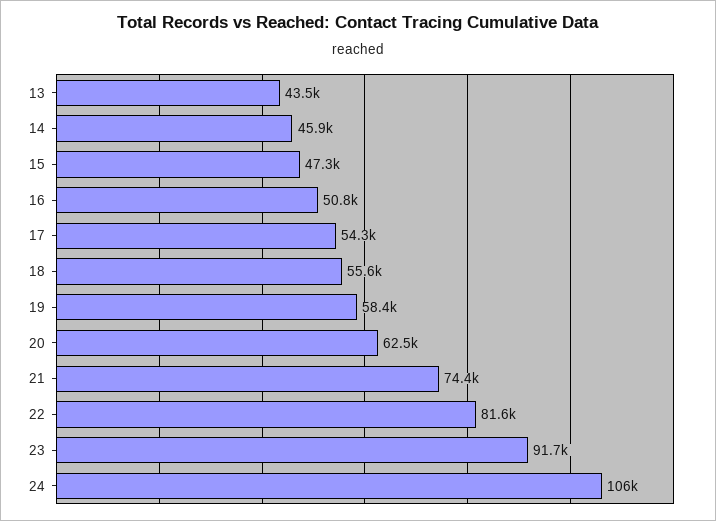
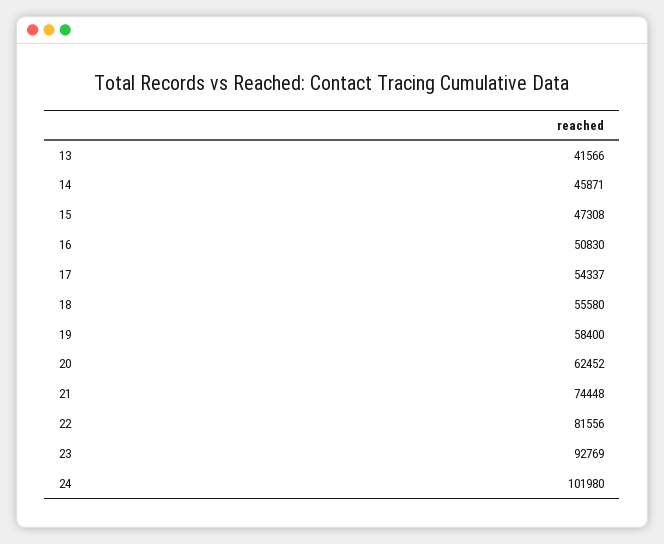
  {
-   "13": 43500,
+   "13": 41566,
    "14": 45871,
    "15": 47308,
    "16": 50830,
    "17": 54337,
    "18": 55580,
    "19": 58400,
    "20": 62452,
    "21": 74448,
    "22": 81556,
-   "23": 91700,
+   "23": 92769,
-   "24": 106000
+   "24": 101980
  }

